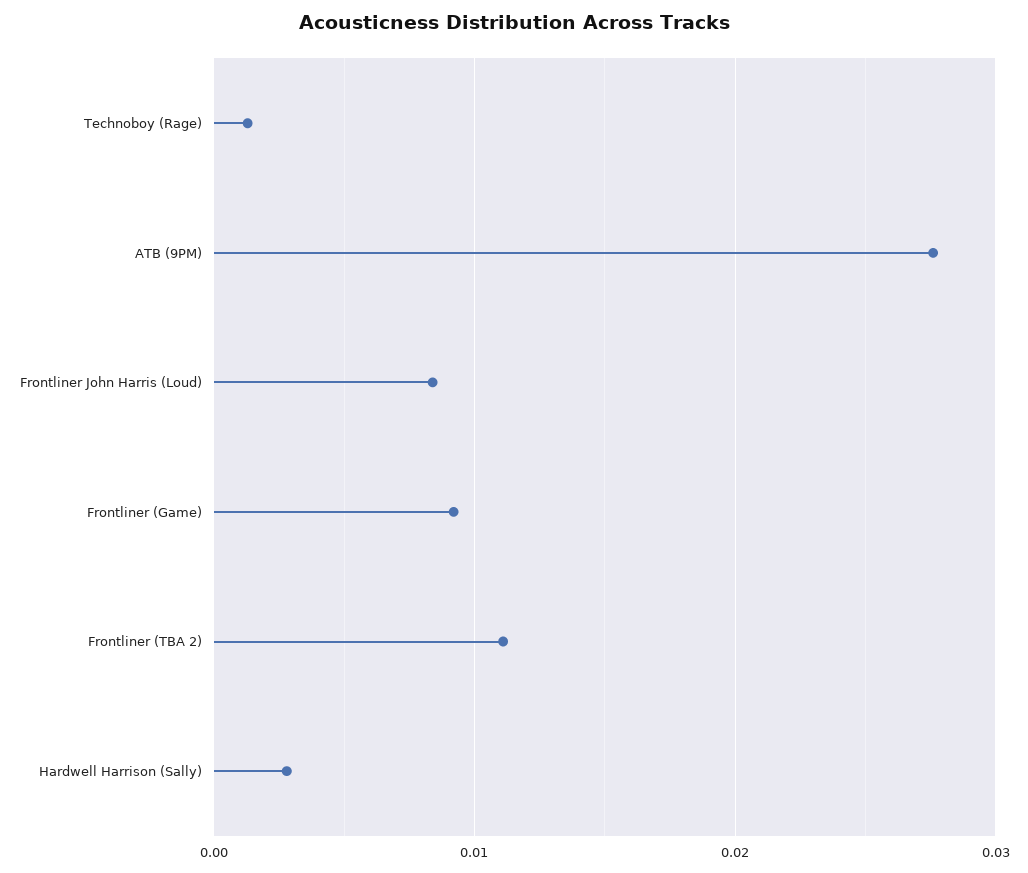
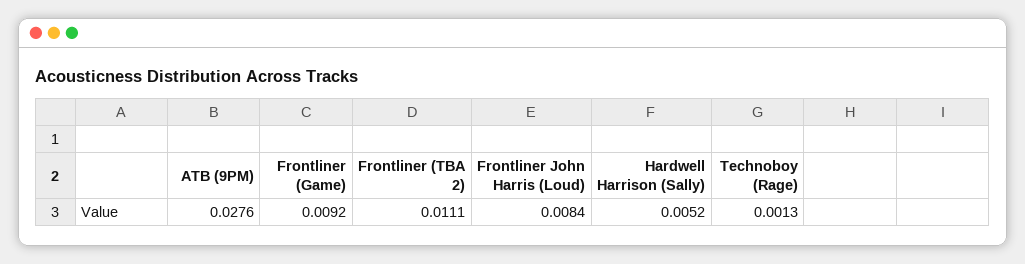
  {
    "Technoboy (Rage)": 0.0013,
    "ATB (9PM)": 0.0276,
    "Frontliner John Harris (Loud)": 0.0084,
    "Frontliner (Game)": 0.0092,
    "Frontliner (TBA 2)": 0.0111,
-   "Hardwell Harrison (Sally)": 0.003
+   "Hardwell Harrison (Sally)": 0.0052
  }

